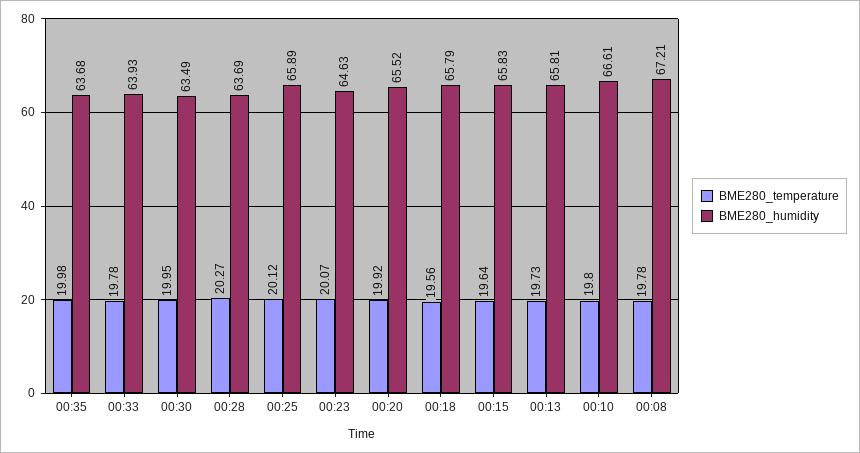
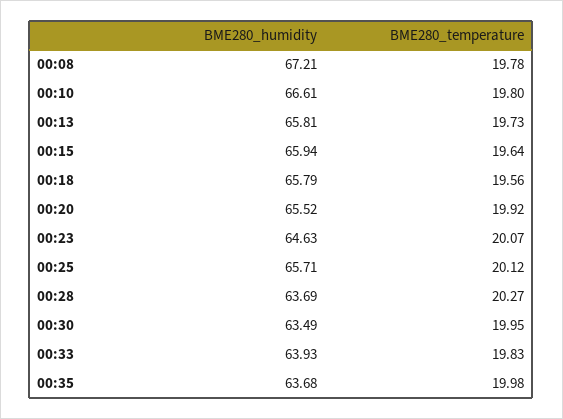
  {
    "BME280_temperature": {
      "00:35": 19.98,
-     "00:33": 19.78,
+     "00:33": 19.83,
      "00:30": 19.95,
      "00:28": 20.27,
      "00:25": 20.12,
      "00:23": 20.07,
      "00:20": 19.92,
      "00:18": 19.56,
      "00:15": 19.64,
      "00:13": 19.73,
      "00:10": 19.8,
      "00:08": 19.78
    },
    "BME280_humidity": {
      "00:35": 63.68,
      "00:33": 63.93,
      "00:30": 63.49,
      "00:28": 63.69,
-     "00:25": 65.89,
+     "00:25": 65.71,
      "00:23": 64.63,
      "00:20": 65.52,
      "00:18": 65.79,
-     "00:15": 65.83,
+     "00:15": 65.94,
      "00:13": 65.81,
      "00:10": 66.61,
      "00:08": 67.21
    }
  }

